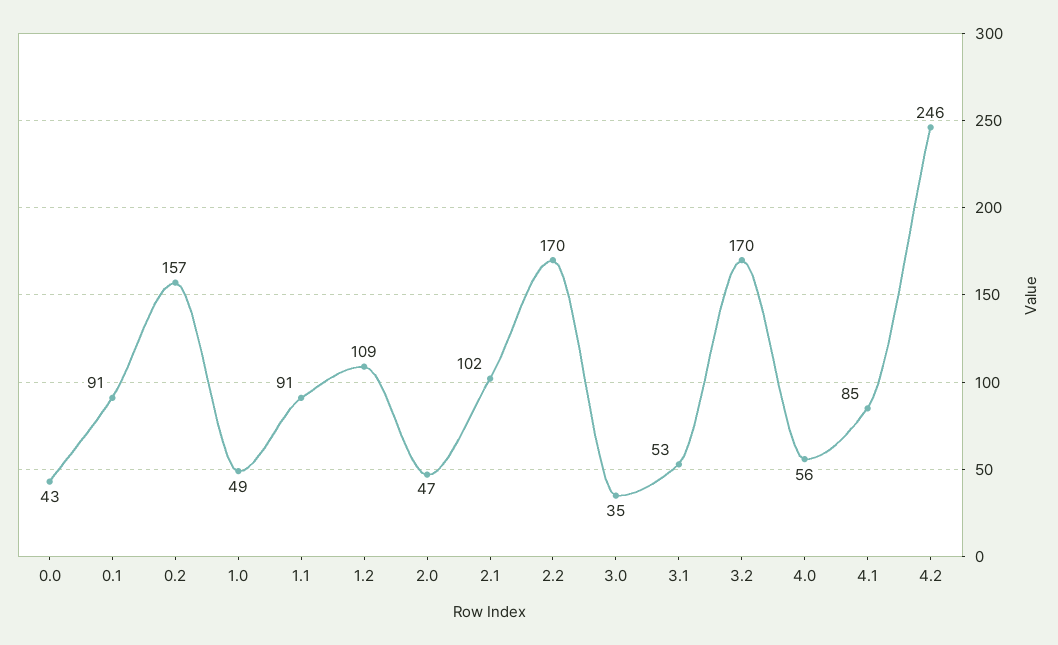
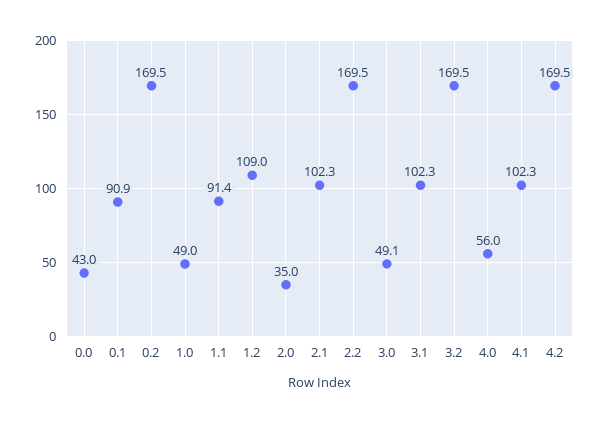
  {
    "0.0": 43,
    "0.1": 90.9,
-   "0.2": 157,
+   "0.2": 169.5,
    "1.0": 49,
    "1.1": 91.4,
    "1.2": 109,
-   "2.0": 47,
+   "2.0": 35,
    "2.1": 102.3,
    "2.2": 169.5,
-   "3.0": 35,
+   "3.0": 49.1,
-   "3.1": 53,
+   "3.1": 102.3,
    "3.2": 169.5,
    "4.0": 56,
-   "4.1": 85,
+   "4.1": 102.3,
-   "4.2": 246
+   "4.2": 169.5
  }

